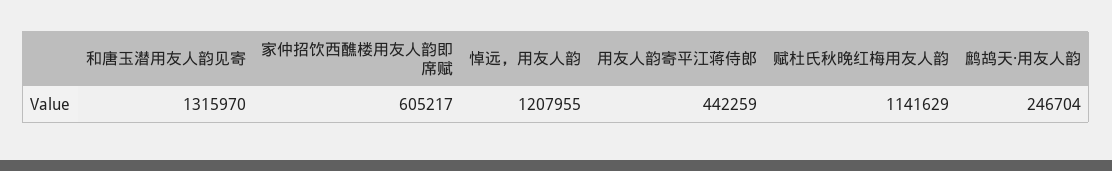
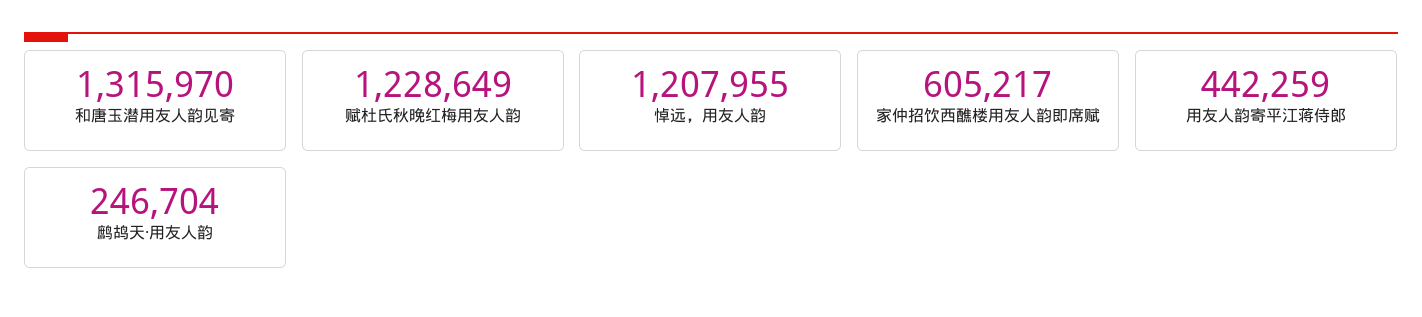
  {
    "和唐玉潜用友人韵见寄": 1315970,
    "家仲招饮西醮楼用友人韵即席赋": 605217,
    "悼远，用友人韵": 1207955,
    "用友人韵寄平江蒋侍郎": 442259,
-   "赋杜氏秋晚红梅用友人韵": 1141629,
+   "赋杜氏秋晚红梅用友人韵": 1228649,
    "鹧鸪天·用友人韵": 246704
  }

